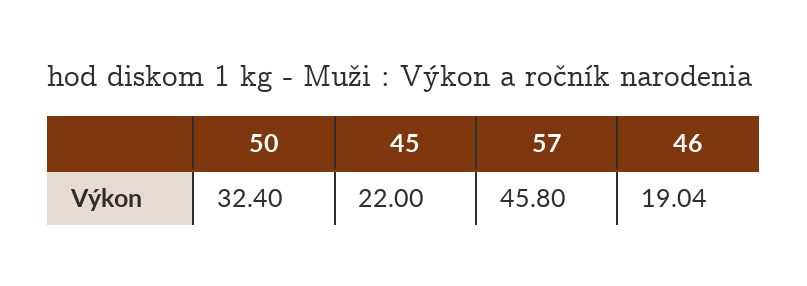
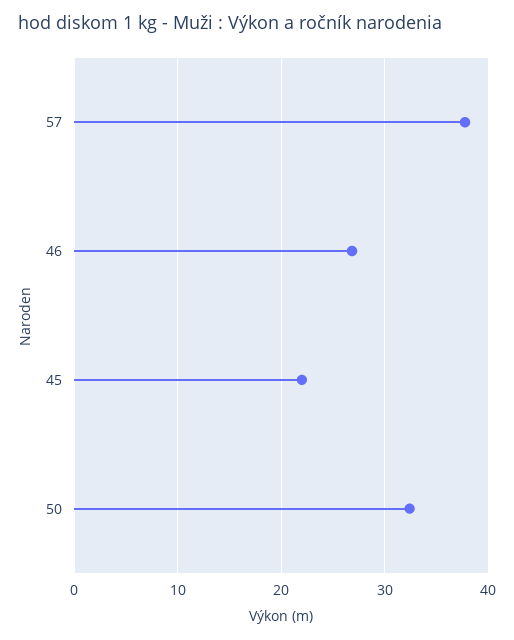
  {
    "50": 32.4,
    "45": 22,
-   "57": 45.8,
+   "57": 38,
-   "46": 19.04
+   "46": 27
  }

